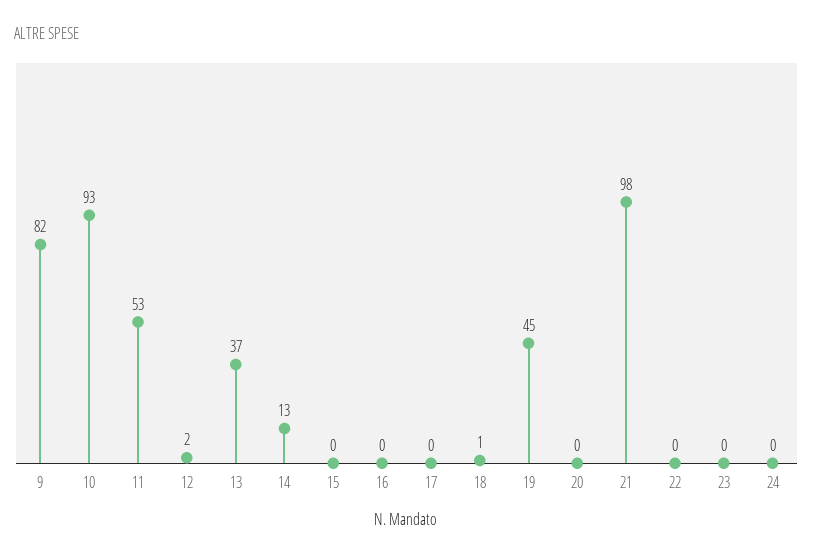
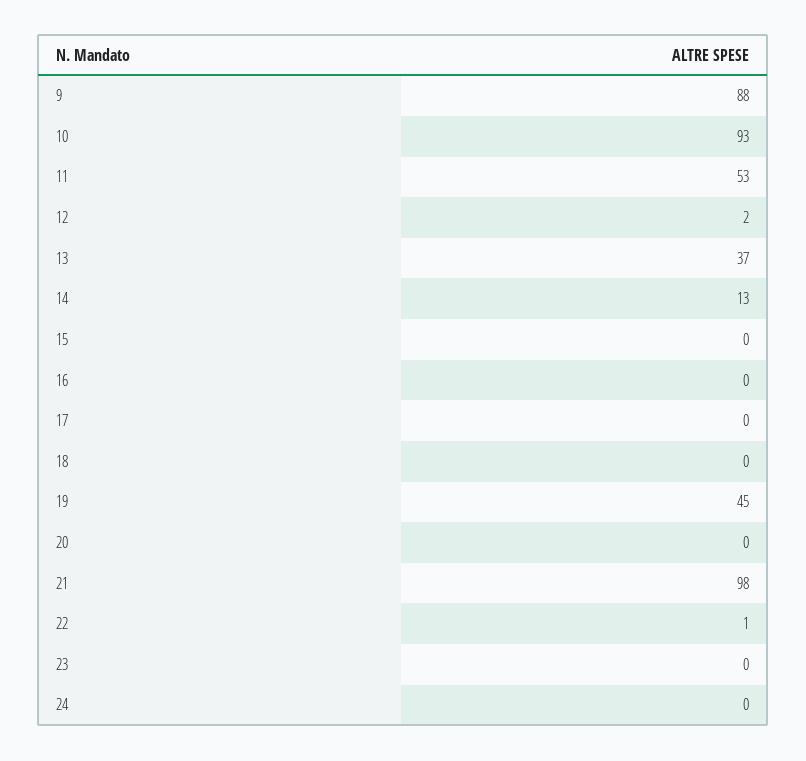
  {
-   "9": 82,
+   "9": 88,
    "10": 93,
    "11": 53,
    "12": 2,
    "13": 37,
    "14": 13,
    "15": 0,
    "16": 0,
    "17": 0,
-   "18": 1,
+   "18": 0,
    "19": 45,
    "20": 0,
    "21": 98,
-   "22": 0,
+   "22": 1,
    "23": 0,
    "24": 0
  }

